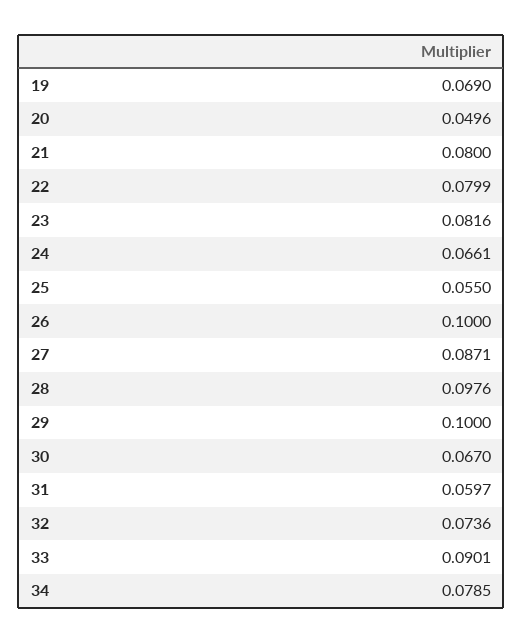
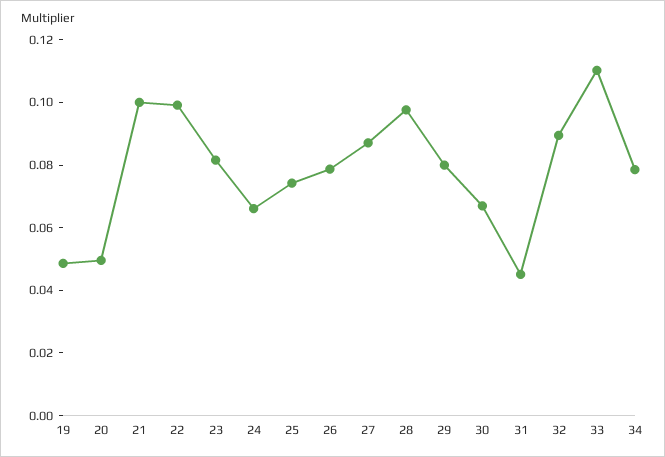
  {
-   "19": 0.069,
+   "19": 0.05,
    "20": 0.0496,
-   "21": 0.08,
+   "21": 0.1,
-   "22": 0.0799,
+   "22": 0.1,
    "23": 0.0816,
    "24": 0.0661,
-   "25": 0.055,
+   "25": 0.075,
-   "26": 0.1,
+   "26": 0.08,
    "27": 0.0871,
    "28": 0.0976,
-   "29": 0.1,
+   "29": 0.08,
    "30": 0.067,
-   "31": 0.0597,
+   "31": 0.045,
-   "32": 0.0736,
+   "32": 0.09,
-   "33": 0.0901,
+   "33": 0.11,
    "34": 0.0785
  }

